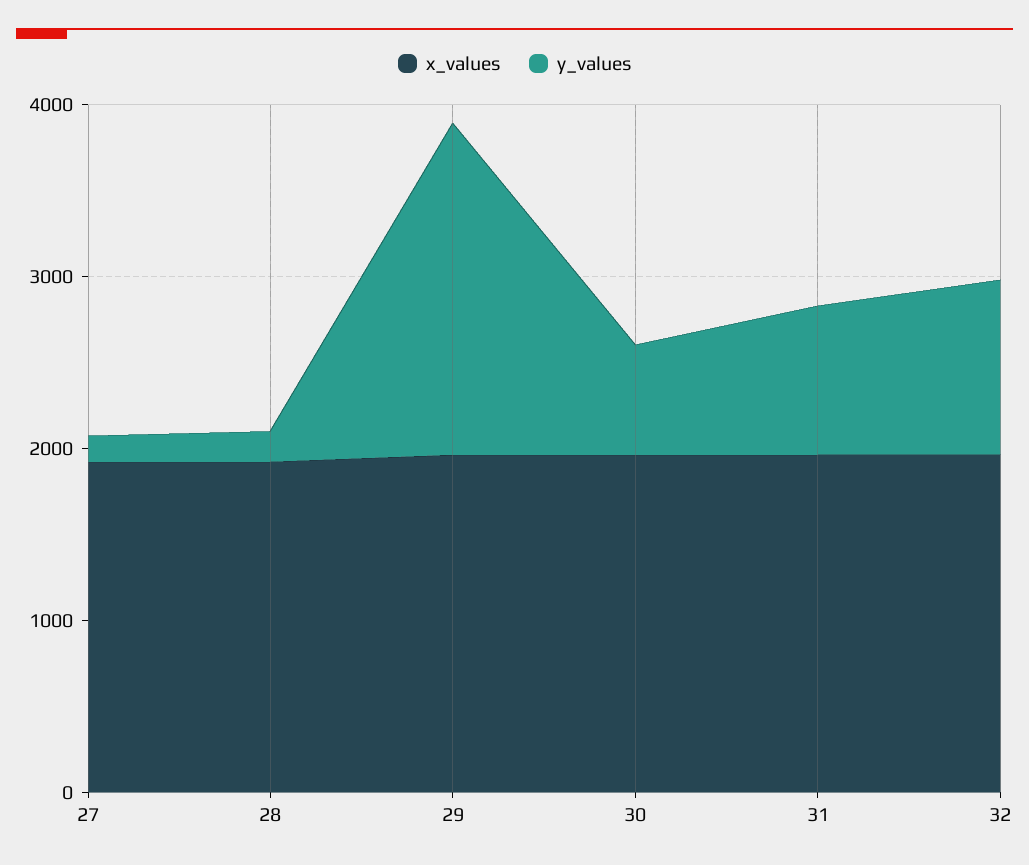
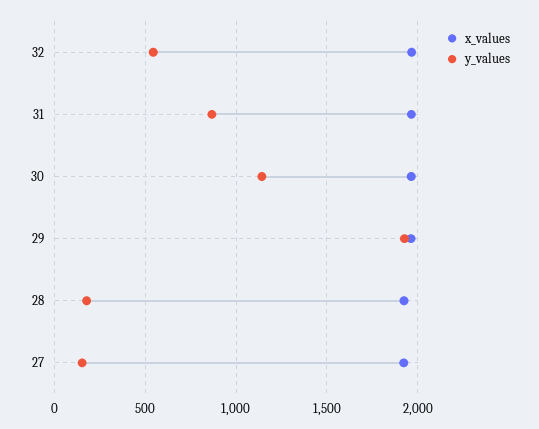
  {
    "x_values": {
      "27": 1900,
      "28": 1900,
      "29": 1950,
      "30": 1950,
      "31": 1950,
      "32": 1950
    },
    "y_values": {
      "27": 150,
      "28": 200,
      "29": 1950,
-     "30": 600,
+     "30": 1150,
      "31": 850,
-     "32": 1000
+     "32": 550
    }
  }

